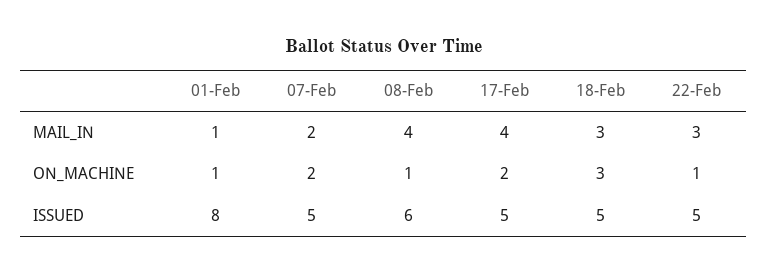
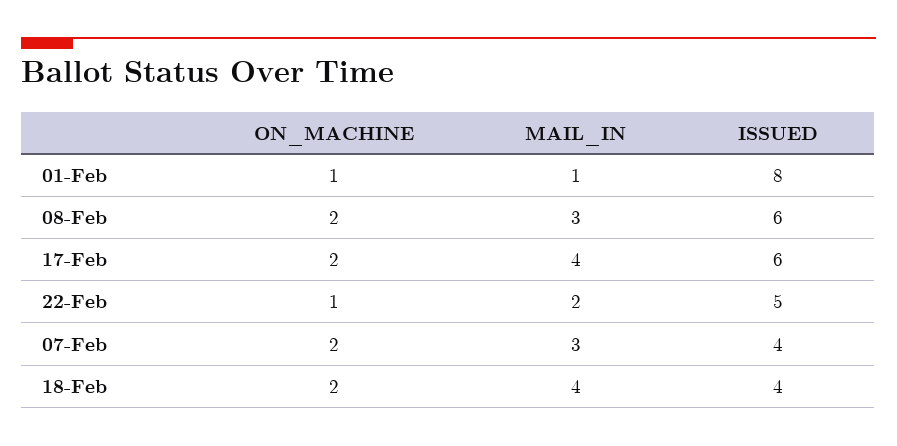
  {
    "01-Feb": {
      "MAIL_IN": 1,
      "ON_MACHINE": 1,
      "ISSUED": 8
    },
    "07-Feb": {
-     "MAIL_IN": 2,
+     "MAIL_IN": 3,
      "ON_MACHINE": 2,
-     "ISSUED": 5
+     "ISSUED": 4
    },
    "08-Feb": {
-     "MAIL_IN": 4,
+     "MAIL_IN": 3,
-     "ON_MACHINE": 1,
+     "ON_MACHINE": 2,
      "ISSUED": 6
    },
    "17-Feb": {
      "MAIL_IN": 4,
      "ON_MACHINE": 2,
-     "ISSUED": 5
+     "ISSUED": 6
    },
    "18-Feb": {
-     "MAIL_IN": 3,
+     "MAIL_IN": 4,
-     "ON_MACHINE": 3,
+     "ON_MACHINE": 2,
-     "ISSUED": 5
+     "ISSUED": 4
    },
    "22-Feb": {
-     "MAIL_IN": 3,
+     "MAIL_IN": 2,
      "ON_MACHINE": 1,
      "ISSUED": 5
    }
  }

